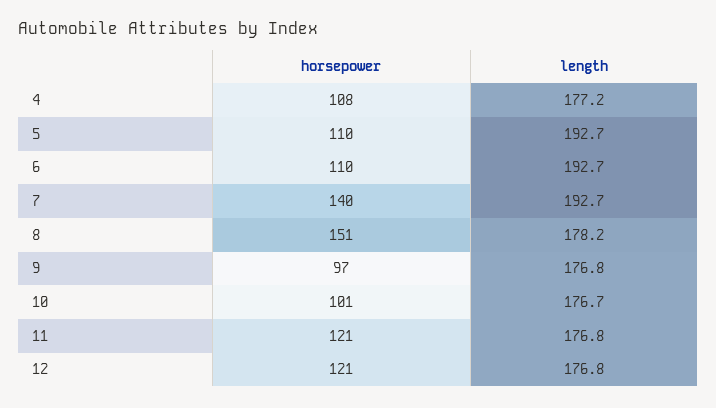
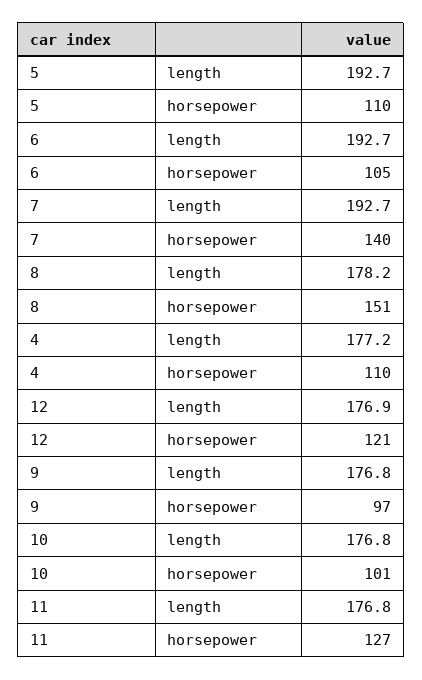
  {
    "horsepower": {
-     "4": 108,
+     "4": 110,
      "5": 110,
-     "6": 110,
+     "6": 105,
      "7": 140,
      "8": 151,
      "9": 97,
      "10": 101,
-     "11": 121,
+     "11": 127,
      "12": 121
    },
    "length": {
      "4": 177.2,
      "5": 192.7,
      "6": 192.7,
      "7": 192.7,
      "8": 178.2,
      "9": 176.8,
-     "10": 176.7,
+     "10": 176.8,
      "11": 176.8,
-     "12": 176.8
+     "12": 176.9
    }
  }

